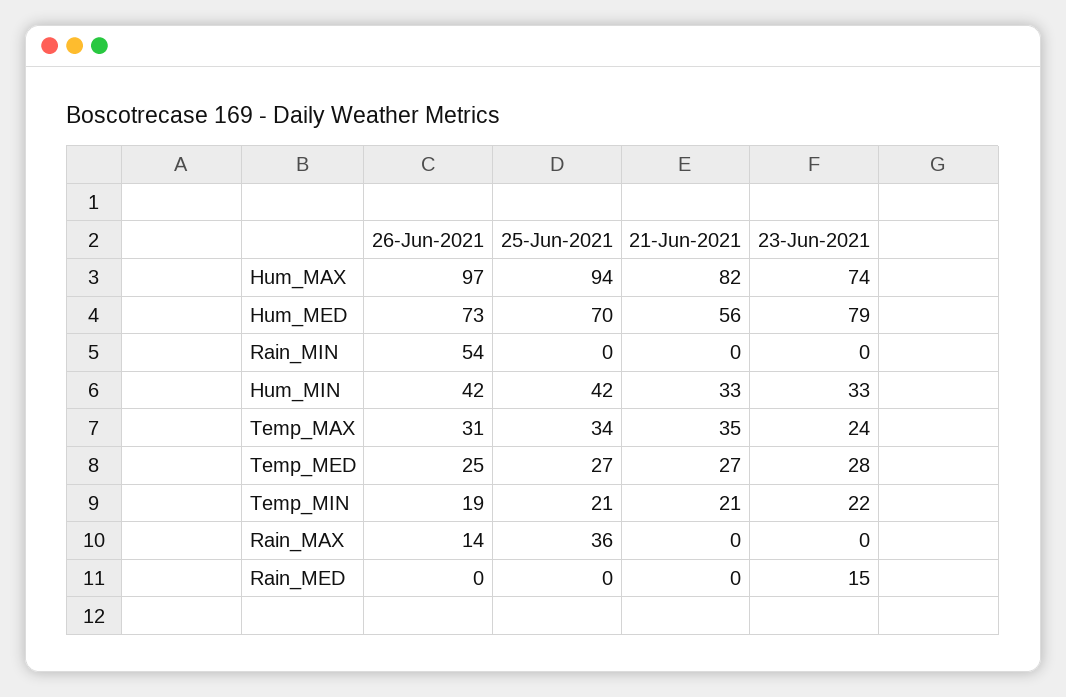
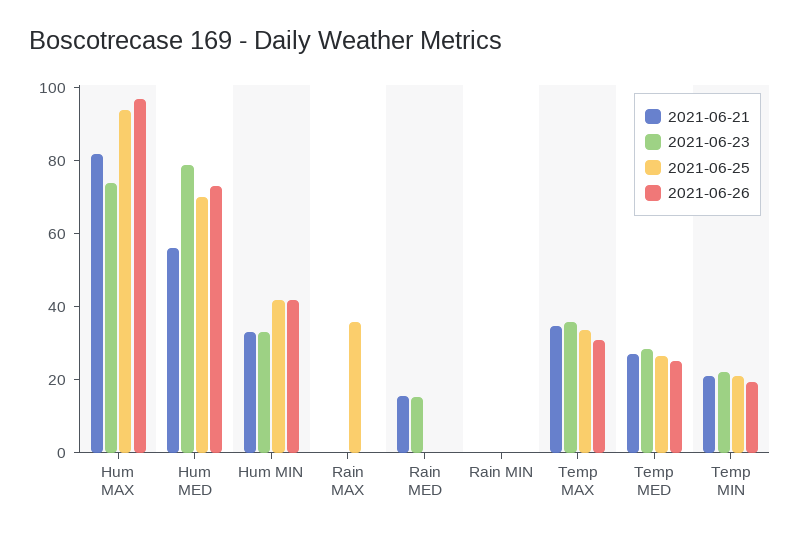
  {
    "26-Jun-2021": {
      "Hum_MAX": 97,
      "Hum_MED": 73,
-     "Rain_MIN": 54,
+     "Rain_MIN": 0,
      "Hum_MIN": 42,
      "Temp_MAX": 31,
      "Temp_MED": 25,
      "Temp_MIN": 19,
-     "Rain_MAX": 14,
+     "Rain_MAX": 0,
      "Rain_MED": 0
    },
    "25-Jun-2021": {
      "Hum_MAX": 94,
      "Hum_MED": 70,
      "Rain_MIN": 0,
      "Hum_MIN": 42,
      "Temp_MAX": 34,
      "Temp_MED": 27,
      "Temp_MIN": 21,
      "Rain_MAX": 36,
      "Rain_MED": 0
    },
    "21-Jun-2021": {
      "Hum_MAX": 82,
      "Hum_MED": 56,
      "Rain_MIN": 0,
      "Hum_MIN": 33,
      "Temp_MAX": 35,
      "Temp_MED": 27,
      "Temp_MIN": 21,
      "Rain_MAX": 0,
-     "Rain_MED": 0
+     "Rain_MED": 15
    },
    "23-Jun-2021": {
      "Hum_MAX": 74,
      "Hum_MED": 79,
      "Rain_MIN": 0,
      "Hum_MIN": 33,
-     "Temp_MAX": 24,
+     "Temp_MAX": 35,
      "Temp_MED": 28,
      "Temp_MIN": 22,
      "Rain_MAX": 0,
      "Rain_MED": 15
    }
  }

